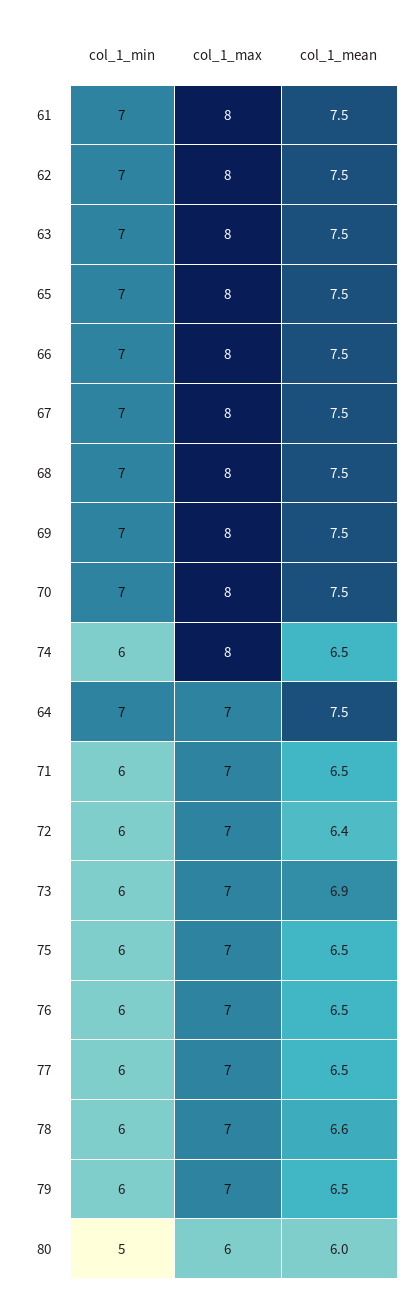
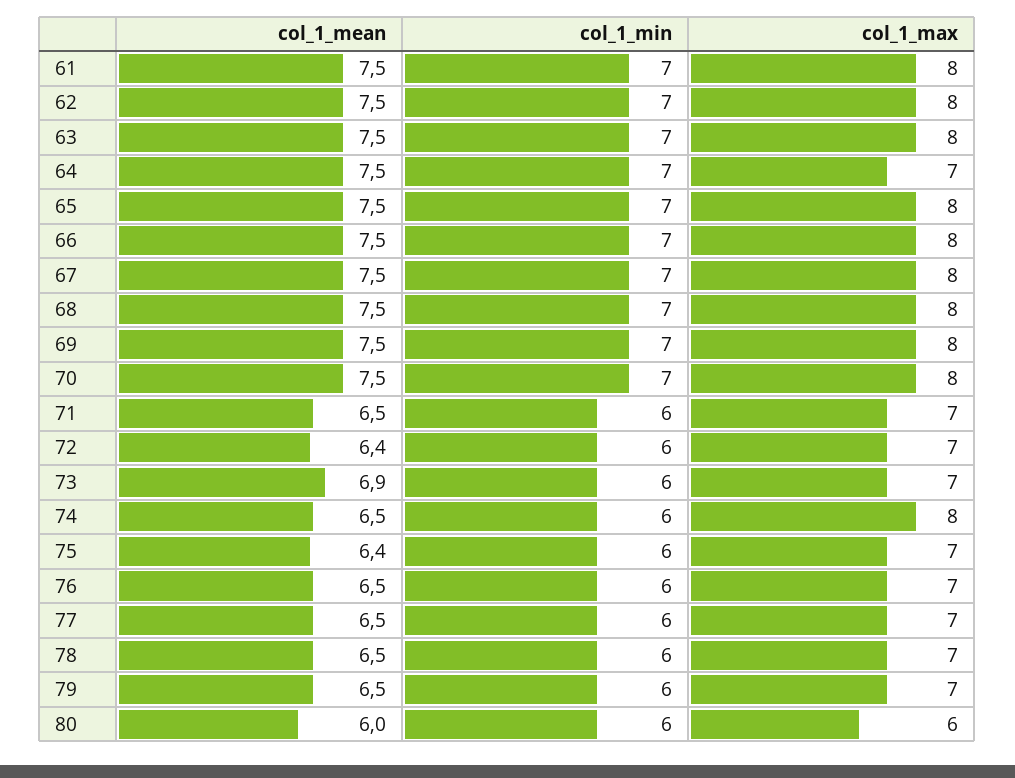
  {
    "col_1_min": {
      "61": 7,
      "62": 7,
      "63": 7,
      "65": 7,
      "66": 7,
      "67": 7,
      "68": 7,
      "69": 7,
      "70": 7,
      "74": 6,
      "64": 7,
      "71": 6,
      "72": 6,
      "73": 6,
      "75": 6,
      "76": 6,
      "77": 6,
      "78": 6,
      "79": 6,
-     "80": 5
+     "80": 6
    },
    "col_1_max": {
      "61": 8,
      "62": 8,
      "63": 8,
      "65": 8,
      "66": 8,
      "67": 8,
      "68": 8,
      "69": 8,
      "70": 8,
      "74": 8,
      "64": 7,
      "71": 7,
      "72": 7,
      "73": 7,
      "75": 7,
      "76": 7,
      "77": 7,
      "78": 7,
      "79": 7,
      "80": 6
    },
    "col_1_mean": {
      "61": 7.5,
      "62": 7.5,
      "63": 7.5,
      "65": 7.5,
      "66": 7.5,
      "67": 7.5,
      "68": 7.5,
      "69": 7.5,
      "70": 7.5,
      "74": 6.5,
      "64": 7.5,
      "71": 6.5,
      "72": 6.4,
      "73": 6.9,
-     "75": 6.5,
+     "75": 6.4,
      "76": 6.5,
      "77": 6.5,
-     "78": 6.6,
+     "78": 6.5,
      "79": 6.5,
      "80": 6
    }
  }

